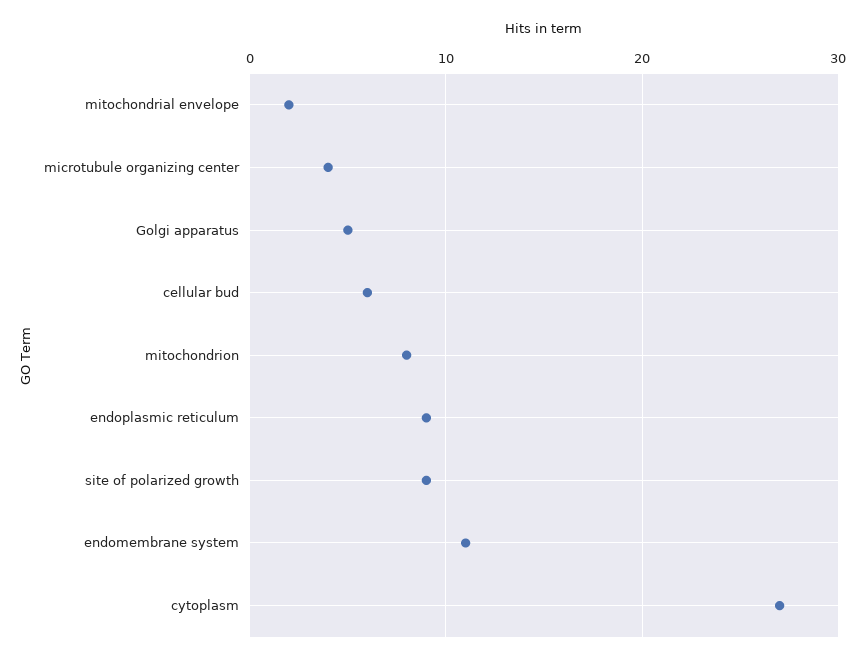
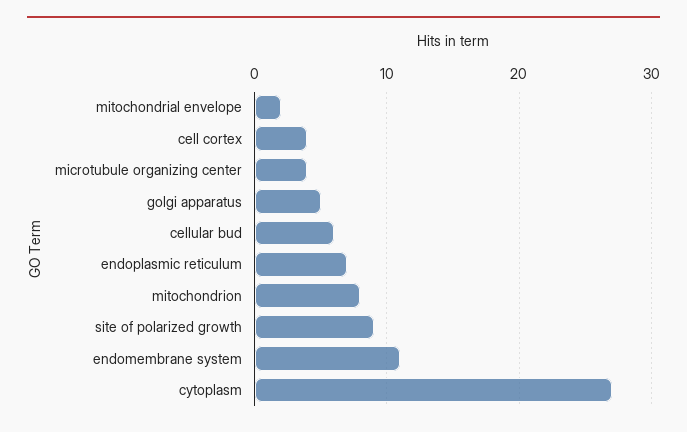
  {
    "mitochondrial envelope": 2,
    "microtubule organizing center": 4,
    "Golgi apparatus": 5,
    "cellular bud": 6,
    "mitochondrion": 8,
-   "endoplasmic reticulum": 9,
+   "endoplasmic reticulum": 7,
    "site of polarized growth": 9,
    "endomembrane system": 11,
-   "cytoplasm": 27
+   "cytoplasm": 27,
+   "cell cortex": 4
  }

